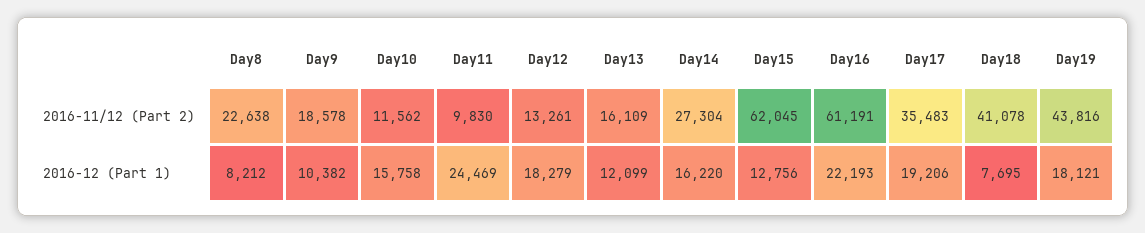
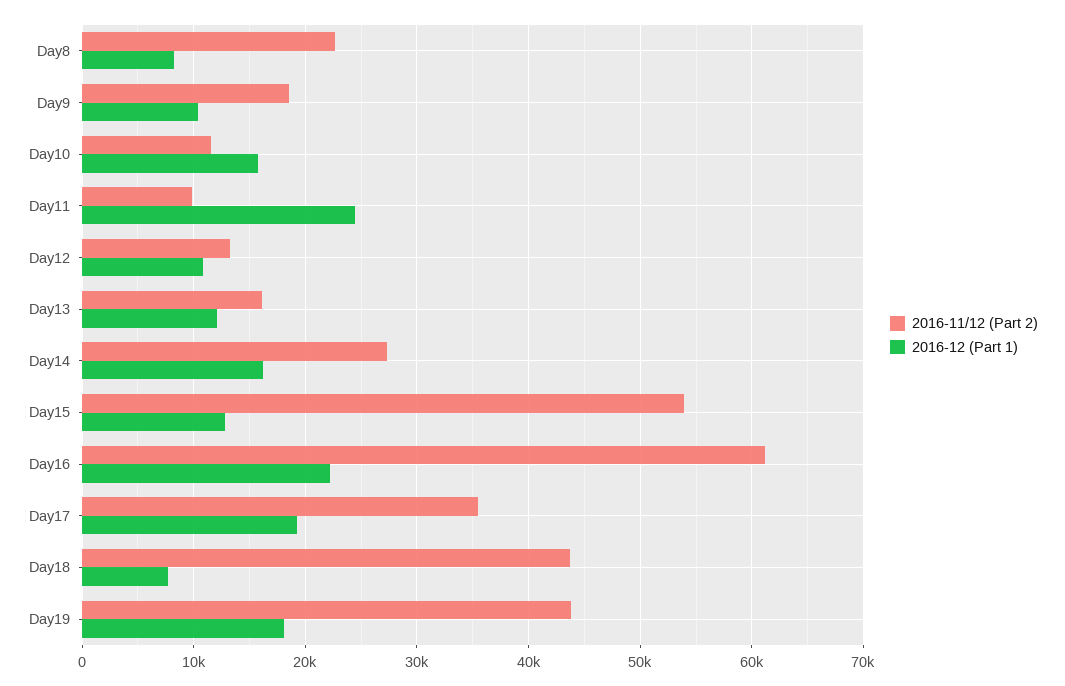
  {
    "2016-11/12 (Part 2)": {
      "Day8": 22638,
      "Day9": 18578,
      "Day10": 11562,
      "Day11": 9830,
      "Day12": 13261,
      "Day13": 16109,
      "Day14": 27304,
-     "Day15": 62045,
+     "Day15": 54000,
      "Day16": 61191,
      "Day17": 35483,
-     "Day18": 41078,
+     "Day18": 44000,
      "Day19": 43816
    },
    "2016-12 (Part 1)": {
      "Day8": 8212,
      "Day9": 10382,
      "Day10": 15758,
      "Day11": 24469,
-     "Day12": 18279,
+     "Day12": 11000,
      "Day13": 12099,
      "Day14": 16220,
      "Day15": 12756,
      "Day16": 22193,
      "Day17": 19206,
      "Day18": 7695,
      "Day19": 18121
    }
  }

